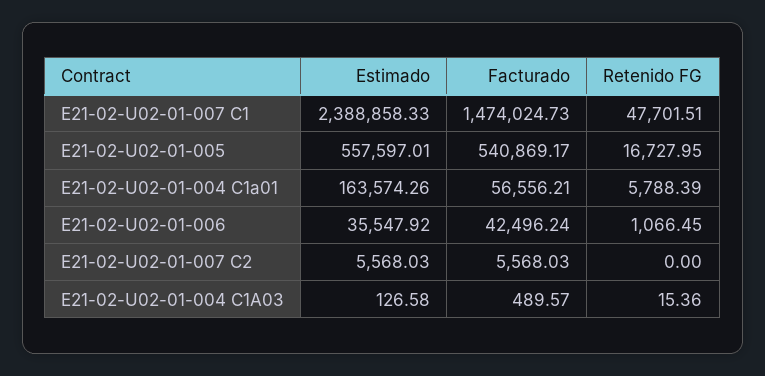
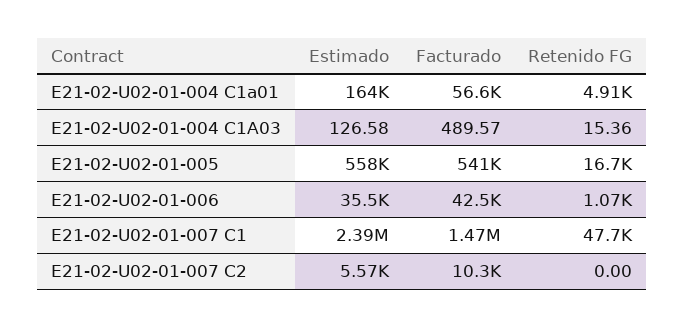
  {
    "Estimado": {
      "E21-02-U02-01-007 C1": 2388858.33,
      "E21-02-U02-01-005": 557597.01,
      "E21-02-U02-01-004 C1a01": 163574.26,
      "E21-02-U02-01-006": 35547.92,
      "E21-02-U02-01-007 C2": 5568.03,
      "E21-02-U02-01-004 C1A03": 126.58
    },
    "Facturado": {
      "E21-02-U02-01-007 C1": 1474024.73,
      "E21-02-U02-01-005": 540869.17,
      "E21-02-U02-01-004 C1a01": 56556.21,
      "E21-02-U02-01-006": 42496.24,
-     "E21-02-U02-01-007 C2": 5568.03,
+     "E21-02-U02-01-007 C2": 10300,
      "E21-02-U02-01-004 C1A03": 489.57
    },
    "Retenido FG": {
      "E21-02-U02-01-007 C1": 47701.51,
      "E21-02-U02-01-005": 16727.95,
-     "E21-02-U02-01-004 C1a01": 5788.39,
+     "E21-02-U02-01-004 C1a01": 4910,
      "E21-02-U02-01-006": 1066.45,
      "E21-02-U02-01-007 C2": 0,
      "E21-02-U02-01-004 C1A03": 15.36
    }
  }

